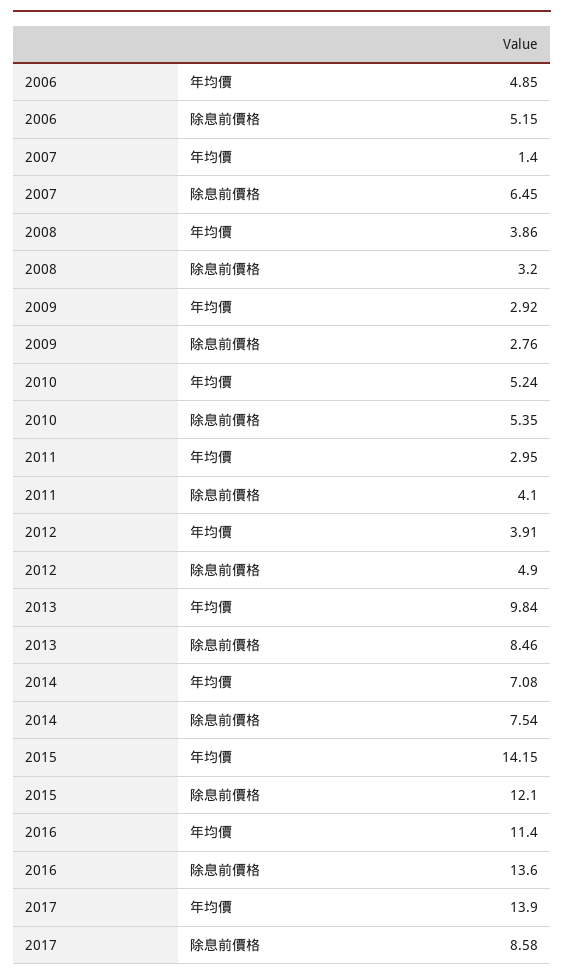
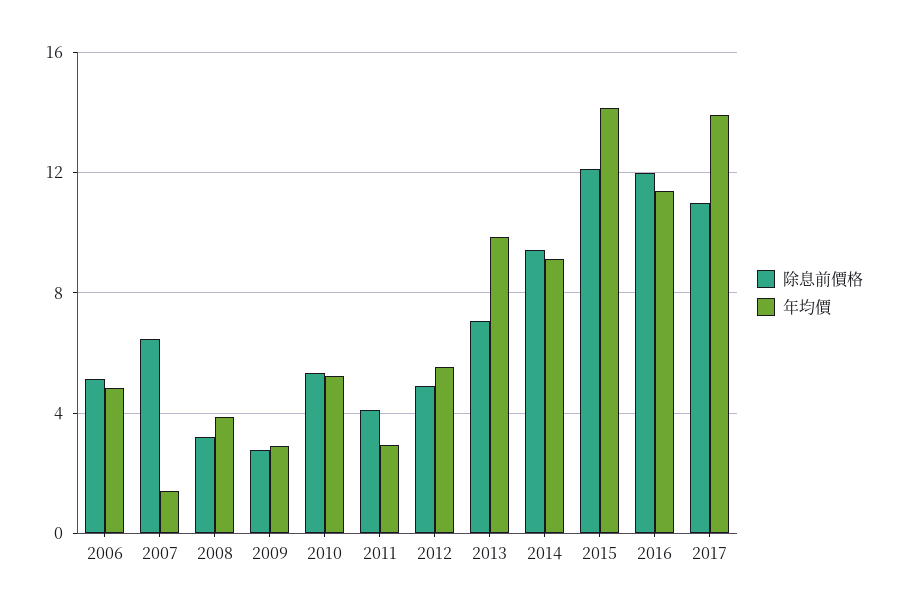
  {
    "年均價": {
      "2006": 4.85,
      "2007": 1.4,
      "2008": 3.86,
      "2009": 2.92,
      "2010": 5.24,
      "2011": 2.95,
-     "2012": 3.91,
+     "2012": 5.5,
      "2013": 9.84,
-     "2014": 7.08,
+     "2014": 9,
      "2015": 14.15,
      "2016": 11.4,
      "2017": 13.9
    },
    "除息前價格": {
      "2006": 5.15,
      "2007": 6.45,
      "2008": 3.2,
      "2009": 2.76,
      "2010": 5.35,
      "2011": 4.1,
      "2012": 4.9,
-     "2013": 8.46,
+     "2013": 7,
-     "2014": 7.54,
+     "2014": 9.5,
      "2015": 12.1,
-     "2016": 13.6,
+     "2016": 12,
-     "2017": 8.58
+     "2017": 11
    }
  }

